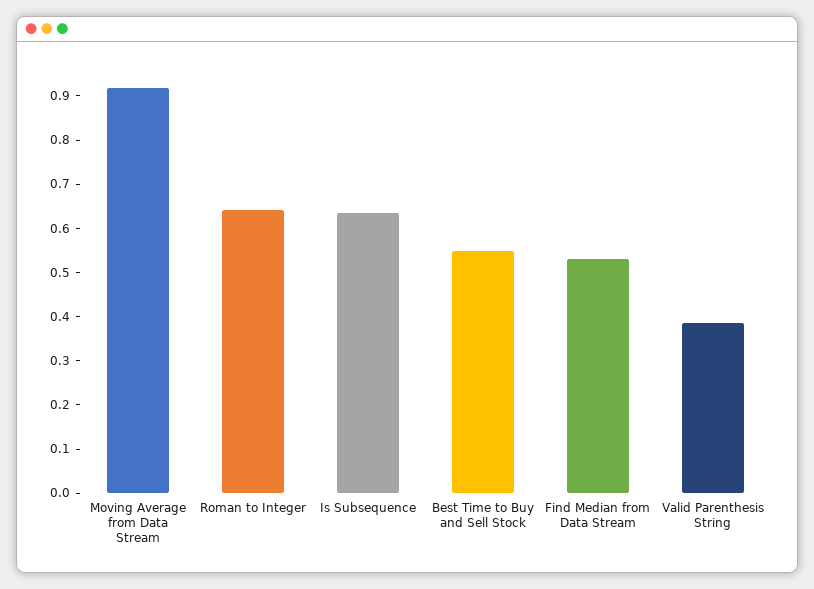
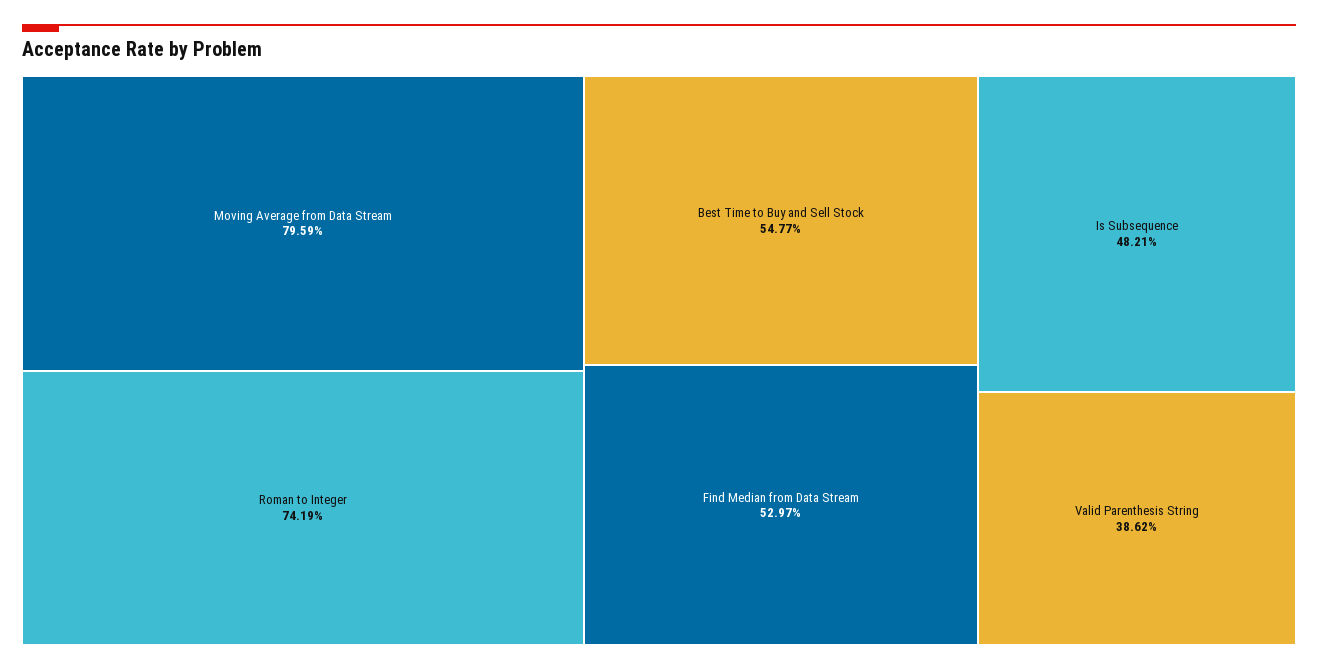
  {
-   "Moving Average from Data Stream": 0.92,
+   "Moving Average from Data Stream": 0.7959,
-   "Roman to Integer": 0.64,
+   "Roman to Integer": 0.7419,
-   "Is Subsequence": 0.64,
+   "Is Subsequence": 0.4821,
    "Best Time to Buy and Sell Stock": 0.5477,
    "Find Median from Data Stream": 0.5297,
    "Valid Parenthesis String": 0.3862
  }

